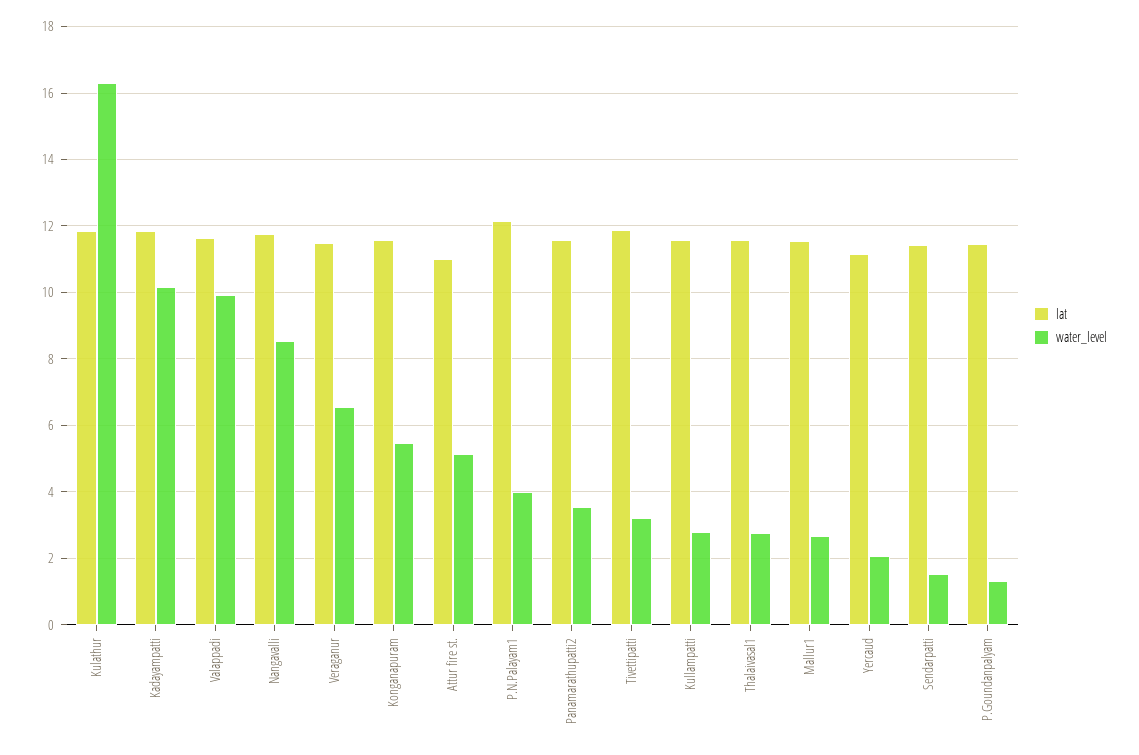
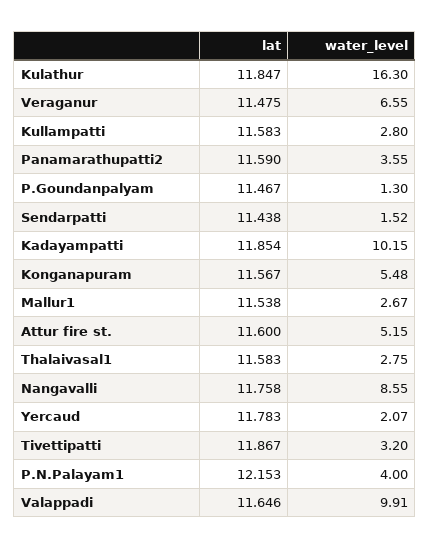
  {
    "lat": {
      "Kulathur": 11.847,
      "Kadayampatti": 11.854,
      "Valappadi": 11.646,
      "Nangavalli": 11.758,
      "Veraganur": 11.475,
      "Konganapuram": 11.567,
-     "Attur fire st.": 11,
+     "Attur fire st.": 11.6,
      "P.N.Palayam1": 12.153,
      "Panamarathupatti2": 11.59,
      "Tivettipatti": 11.867,
      "Kullampatti": 11.583,
      "Thalaivasal1": 11.583,
      "Mallur1": 11.538,
-     "Yercaud": 11.2,
+     "Yercaud": 11.783,
      "Sendarpatti": 11.438,
      "P.Goundanpalyam": 11.467
    },
    "water_level": {
      "Kulathur": 16.3,
      "Kadayampatti": 10.15,
      "Valappadi": 9.91,
      "Nangavalli": 8.55,
      "Veraganur": 6.55,
      "Konganapuram": 5.48,
      "Attur fire st.": 5.15,
      "P.N.Palayam1": 4,
      "Panamarathupatti2": 3.55,
      "Tivettipatti": 3.2,
      "Kullampatti": 2.8,
      "Thalaivasal1": 2.75,
      "Mallur1": 2.67,
      "Yercaud": 2.07,
      "Sendarpatti": 1.52,
      "P.Goundanpalyam": 1.3
    }
  }

